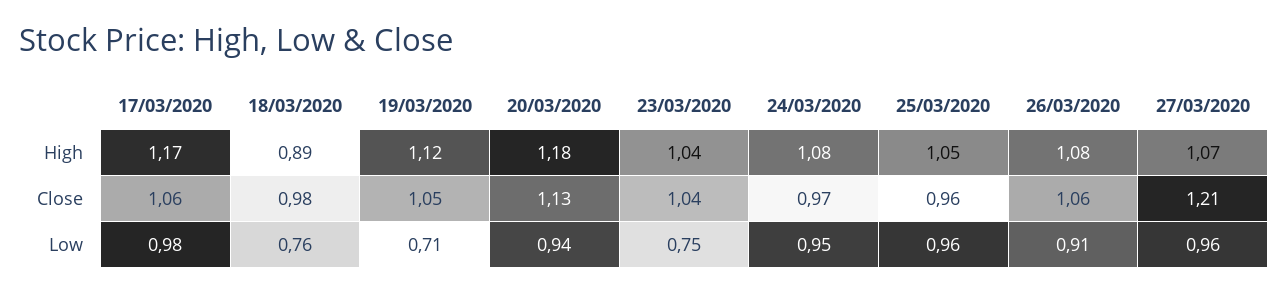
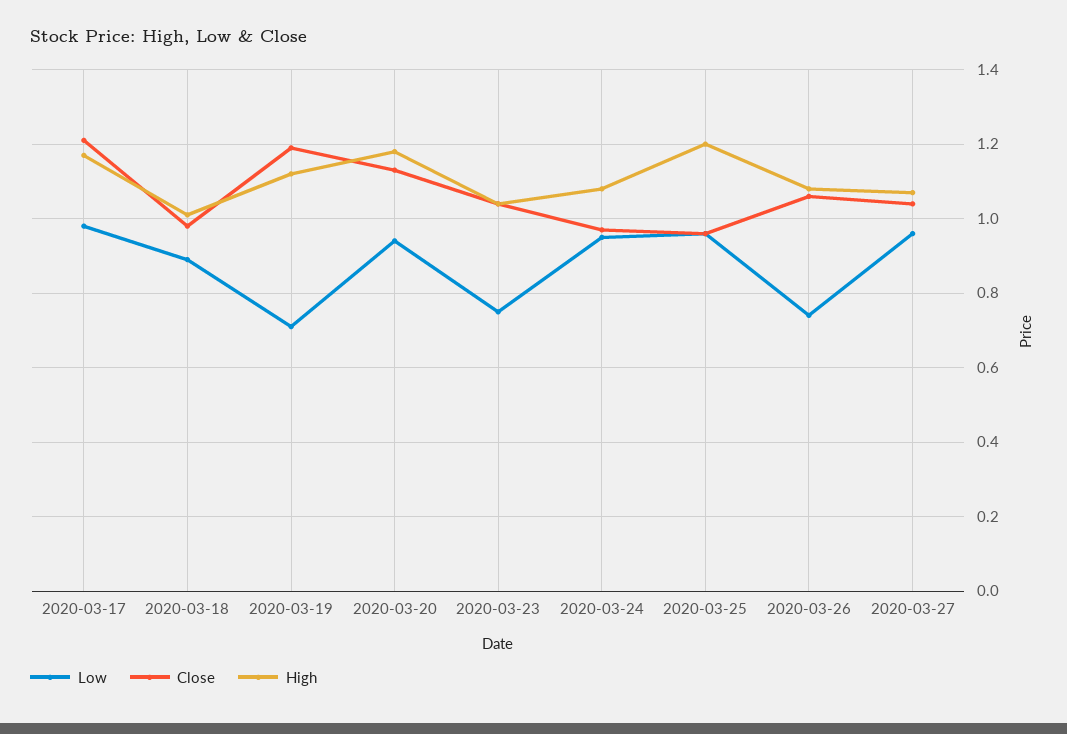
  {
    "High": {
      "17/03/2020": 1.17,
-     "18/03/2020": 0.89,
+     "18/03/2020": 1,
      "19/03/2020": 1.12,
      "20/03/2020": 1.18,
      "23/03/2020": 1.04,
      "24/03/2020": 1.08,
-     "25/03/2020": 1.05,
+     "25/03/2020": 1.2,
      "26/03/2020": 1.08,
      "27/03/2020": 1.07
    },
    "Close": {
-     "17/03/2020": 1.06,
+     "17/03/2020": 1.2,
      "18/03/2020": 0.98,
-     "19/03/2020": 1.05,
+     "19/03/2020": 1.2,
      "20/03/2020": 1.13,
      "23/03/2020": 1.04,
      "24/03/2020": 0.97,
      "25/03/2020": 0.96,
      "26/03/2020": 1.06,
-     "27/03/2020": 1.21
+     "27/03/2020": 1.05
    },
    "Low": {
      "17/03/2020": 0.98,
-     "18/03/2020": 0.76,
+     "18/03/2020": 0.9,
      "19/03/2020": 0.71,
      "20/03/2020": 0.94,
      "23/03/2020": 0.75,
      "24/03/2020": 0.95,
      "25/03/2020": 0.96,
-     "26/03/2020": 0.91,
+     "26/03/2020": 0.75,
      "27/03/2020": 0.96
    }
  }

